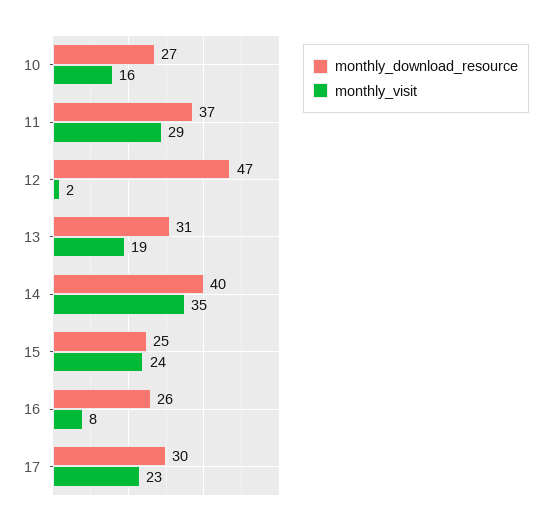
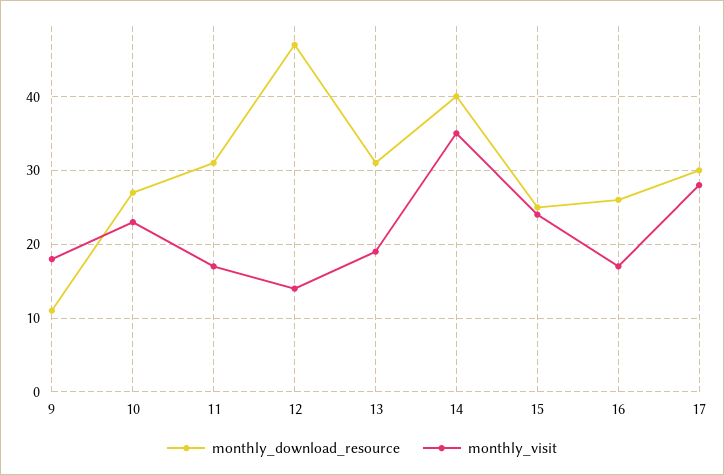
  {
    "monthly_download_resource": {
      "10": 27,
-     "11": 37,
+     "11": 31,
      "12": 47,
      "13": 31,
      "14": 40,
      "15": 25,
      "16": 26,
-     "17": 30
+     "17": 30,
+     "9": 11
    },
    "monthly_visit": {
-     "10": 16,
+     "10": 23,
-     "11": 29,
+     "11": 17,
-     "12": 2,
+     "12": 14,
      "13": 19,
      "14": 35,
      "15": 24,
-     "16": 8,
+     "16": 17,
-     "17": 23
+     "17": 28,
+     "9": 18
    }
  }

